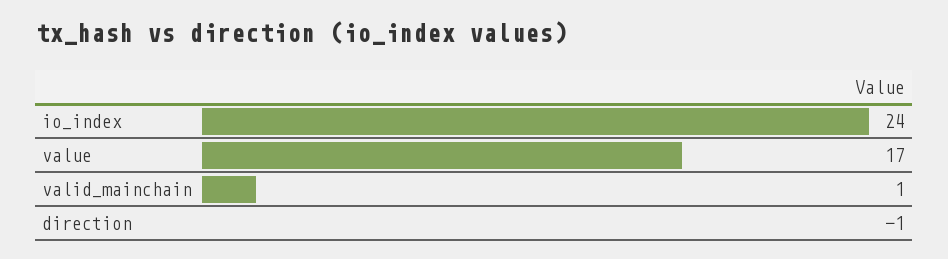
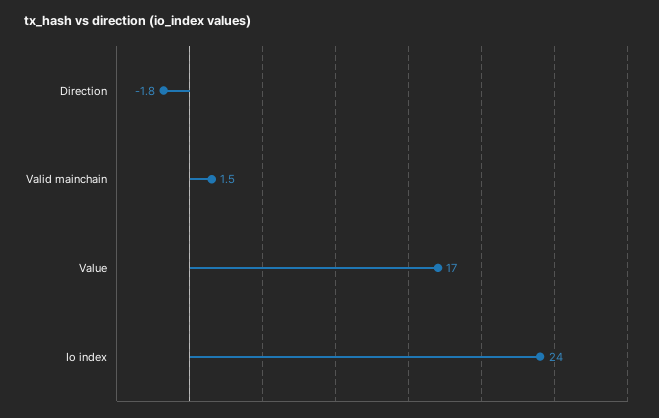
  {
    "io_index": 24,
    "value": 17,
-   "valid_mainchain": 1,
+   "valid_mainchain": 1.5,
-   "direction": -1
+   "direction": -1.8
  }

